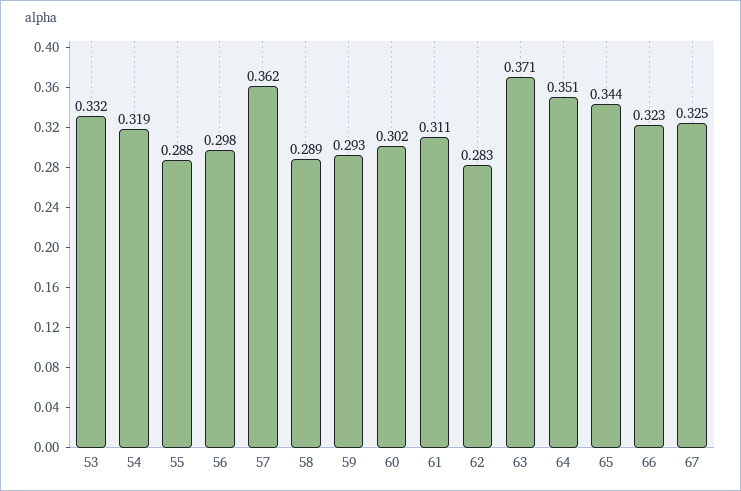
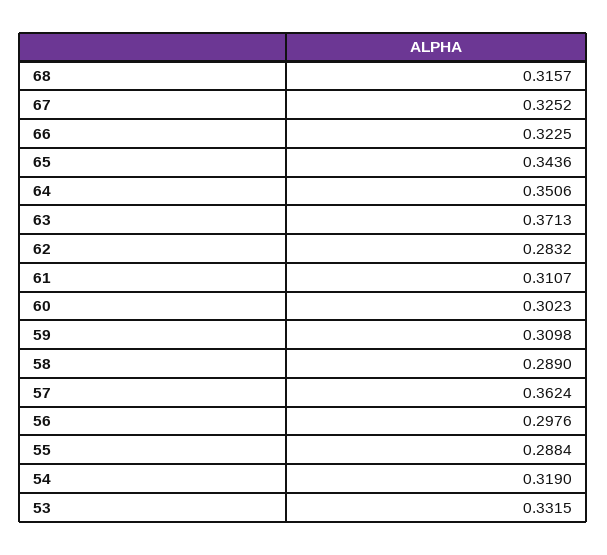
  {
    "53": 0.3315,
    "54": 0.319,
    "55": 0.2884,
    "56": 0.2976,
    "57": 0.3624,
    "58": 0.289,
-   "59": 0.293,
+   "59": 0.3098,
    "60": 0.3023,
    "61": 0.3107,
    "62": 0.2832,
    "63": 0.3713,
    "64": 0.3506,
    "65": 0.3436,
    "66": 0.3225,
-   "67": 0.3252
+   "67": 0.3252,
+   "68": 0.3157
  }

